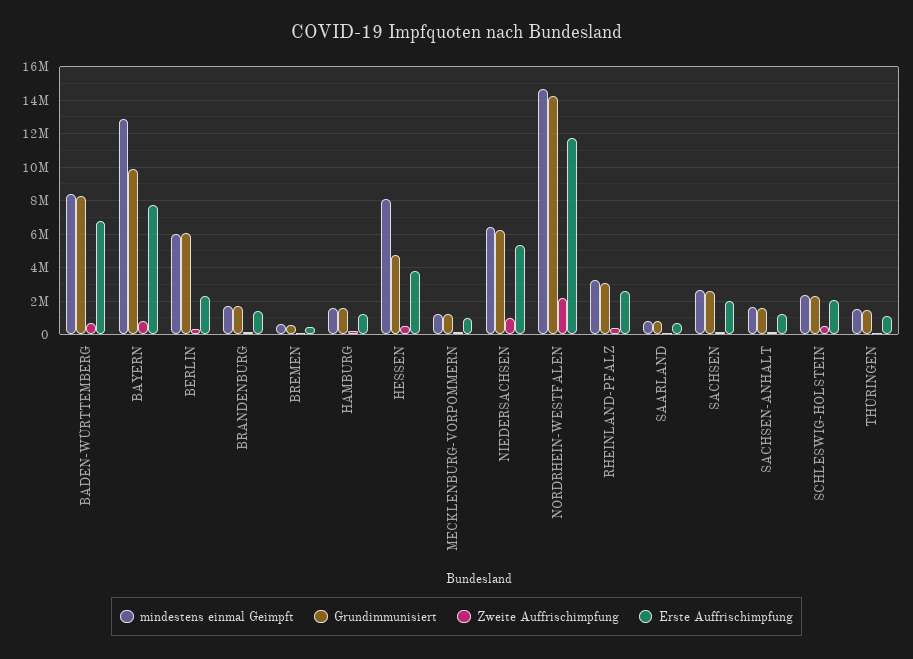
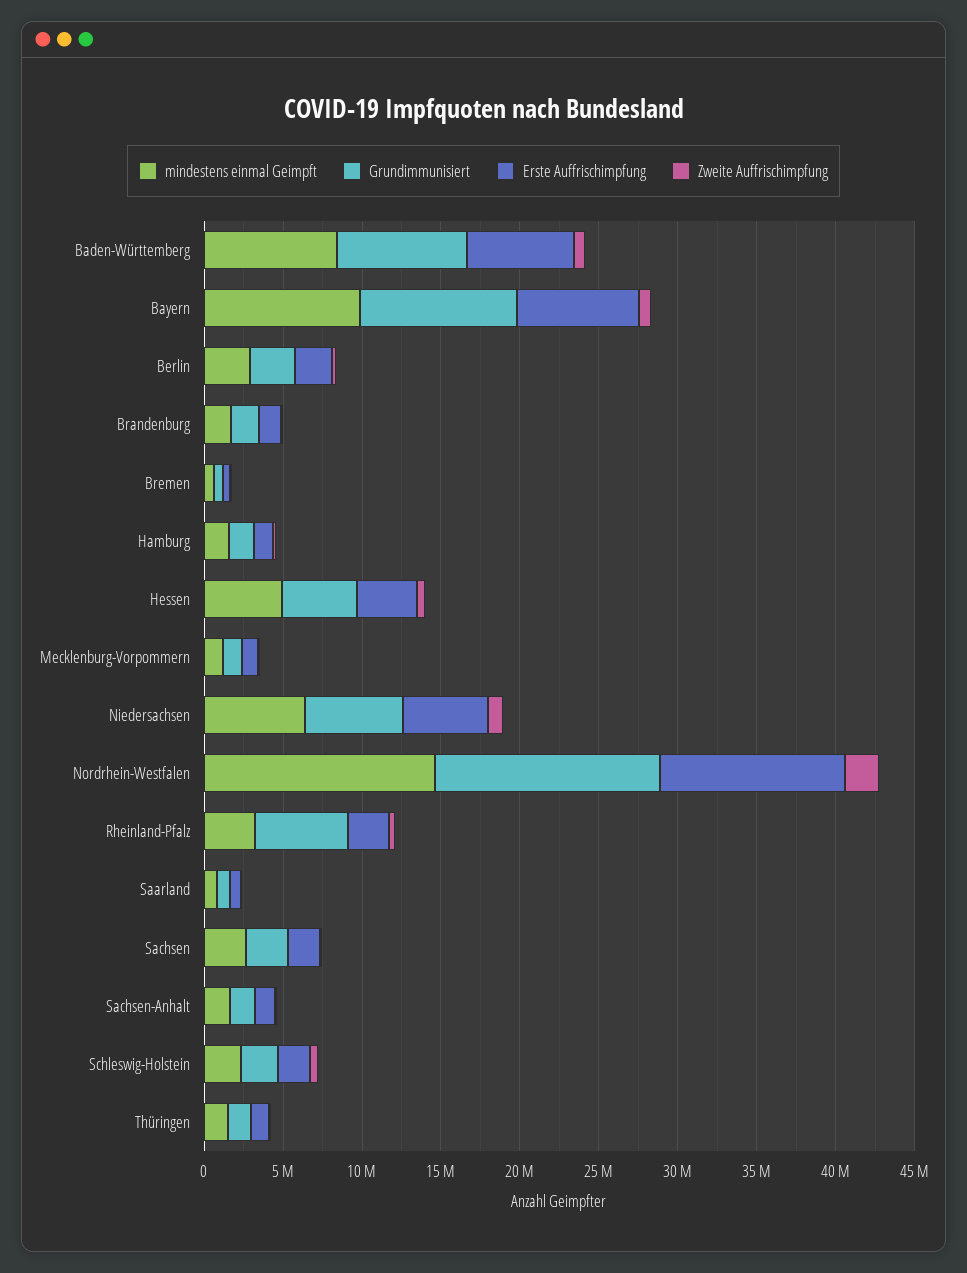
  {
    "mindestens einmal Geimpft": {
      "BADEN-WÜRTTEMBERG": 8500000,
-     "BAYERN": 13000000,
+     "BAYERN": 10000000,
-     "BERLIN": 6000000,
+     "BERLIN": 3000000,
      "BRANDENBURG": 1500000,
      "BREMEN": 500000,
      "HAMBURG": 1500000,
-     "HESSEN": 8000000,
+     "HESSEN": 5000000,
      "MECKLENBURG-VORPOMMERN": 1000000,
      "NIEDERSACHSEN": 6500000,
      "NORDRHEIN-WESTFALEN": 14500000,
      "RHEINLAND-PFALZ": 3000000,
      "SAARLAND": 1000000,
      "SACHSEN": 2500000,
      "SACHSEN-ANHALT": 1500000,
      "SCHLESWIG-HOLSTEIN": 2500000,
      "THÜRINGEN": 1500000
    },
    "Grundimmunisiert": {
      "BADEN-WÜRTTEMBERG": 8500000,
      "BAYERN": 10000000,
-     "BERLIN": 6000000,
+     "BERLIN": 3000000,
      "BRANDENBURG": 1500000,
      "BREMEN": 500000,
      "HAMBURG": 1500000,
      "HESSEN": 4500000,
      "MECKLENBURG-VORPOMMERN": 1000000,
      "NIEDERSACHSEN": 6000000,
      "NORDRHEIN-WESTFALEN": 14000000,
-     "RHEINLAND-PFALZ": 3000000,
+     "RHEINLAND-PFALZ": 6000000,
      "SAARLAND": 1000000,
      "SACHSEN": 2500000,
      "SACHSEN-ANHALT": 1500000,
      "SCHLESWIG-HOLSTEIN": 2500000,
      "THÜRINGEN": 1500000
    },
    "Zweite Auffrischimpfung": {
      "BADEN-WÜRTTEMBERG": 500000,
      "BAYERN": 1000000,
      "BERLIN": 500000,
      "BRANDENBURG": 0,
      "BREMEN": 0,
      "HAMBURG": 0,
      "HESSEN": 500000,
      "MECKLENBURG-VORPOMMERN": 0,
      "NIEDERSACHSEN": 1000000,
      "NORDRHEIN-WESTFALEN": 2000000,
      "RHEINLAND-PFALZ": 500000,
      "SAARLAND": 0,
      "SACHSEN": 0,
      "SACHSEN-ANHALT": 0,
      "SCHLESWIG-HOLSTEIN": 500000,
      "THÜRINGEN": 0
    },
    "Erste Auffrischimpfung": {
      "BADEN-WÜRTTEMBERG": 7000000,
      "BAYERN": 7500000,
      "BERLIN": 2500000,
      "BRANDENBURG": 1500000,
      "BREMEN": 500000,
      "HAMBURG": 1000000,
      "HESSEN": 4000000,
      "MECKLENBURG-VORPOMMERN": 1000000,
      "NIEDERSACHSEN": 5500000,
      "NORDRHEIN-WESTFALEN": 11500000,
      "RHEINLAND-PFALZ": 2500000,
      "SAARLAND": 500000,
      "SACHSEN": 2000000,
      "SACHSEN-ANHALT": 1500000,
      "SCHLESWIG-HOLSTEIN": 2000000,
      "THÜRINGEN": 1000000
    }
  }

